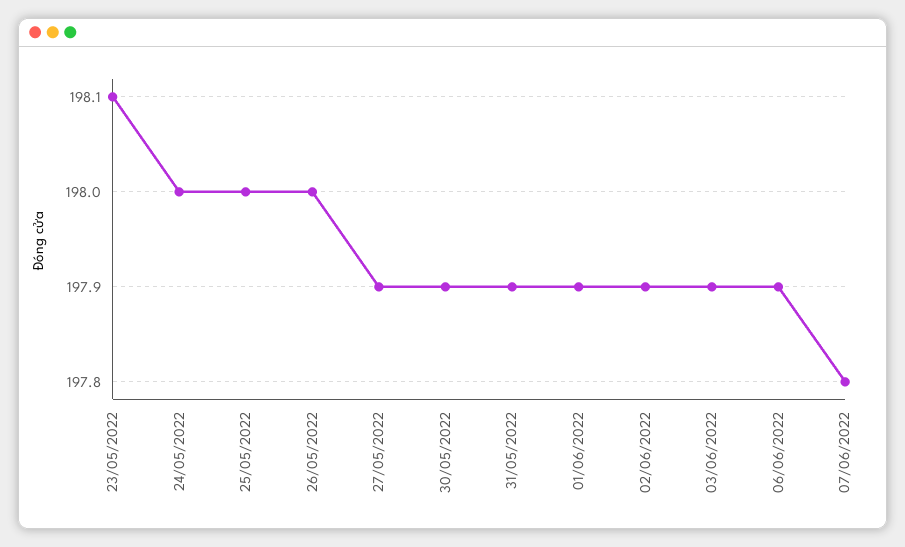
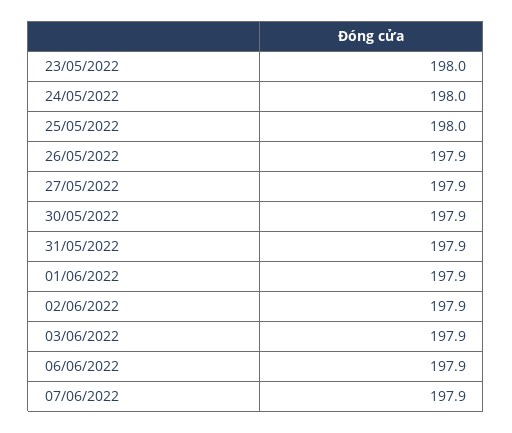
  {
-   "23/05/2022": 198.1,
+   "23/05/2022": 198,
    "24/05/2022": 198,
    "25/05/2022": 198,
-   "26/05/2022": 198,
+   "26/05/2022": 197.9,
    "27/05/2022": 197.9,
    "30/05/2022": 197.9,
    "31/05/2022": 197.9,
    "01/06/2022": 197.9,
    "02/06/2022": 197.9,
    "03/06/2022": 197.9,
    "06/06/2022": 197.9,
-   "07/06/2022": 197.8
+   "07/06/2022": 197.9
  }

